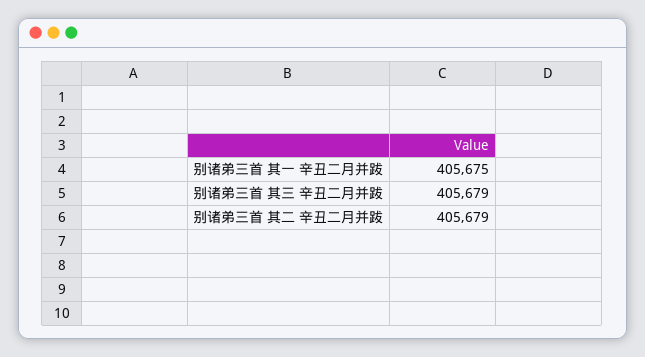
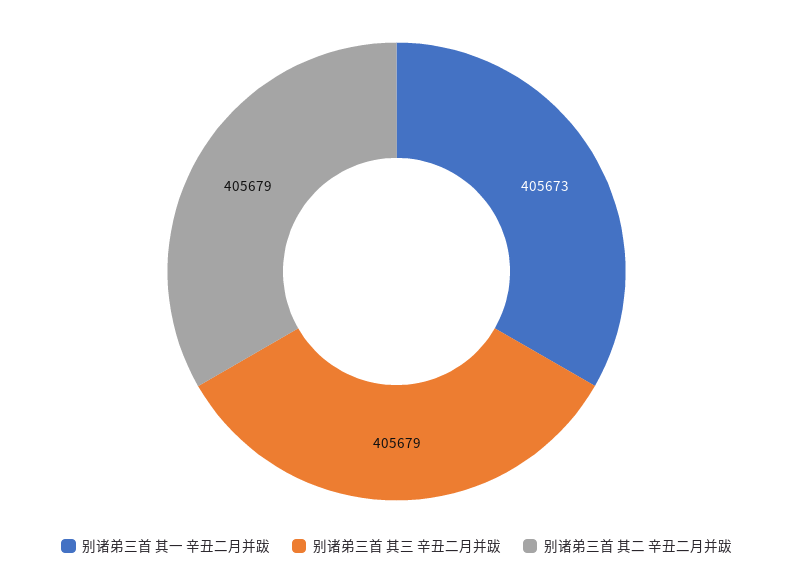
  {
-   "别诸弟三首 其一 辛丑二月并跋": 405675,
+   "别诸弟三首 其一 辛丑二月并跋": 405673,
    "别诸弟三首 其三 辛丑二月并跋": 405679,
    "别诸弟三首 其二 辛丑二月并跋": 405679
  }

